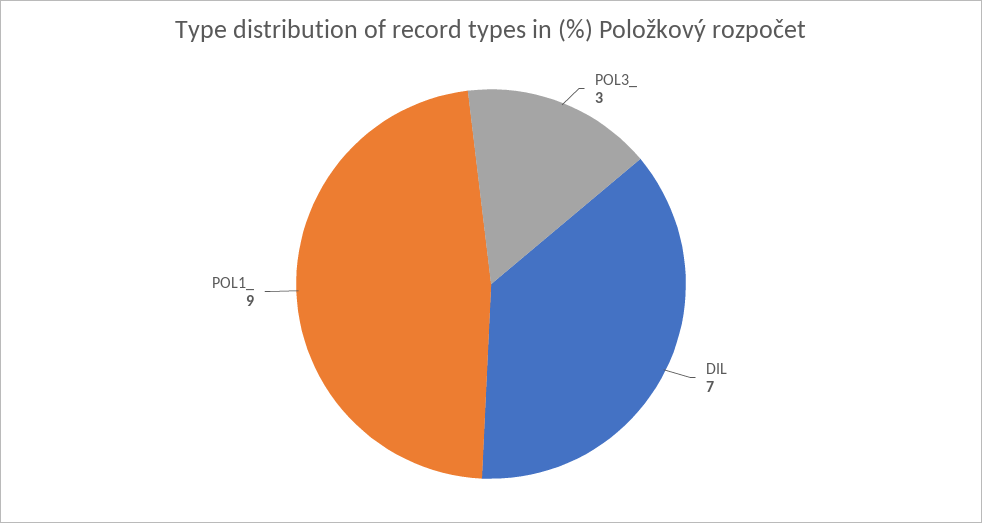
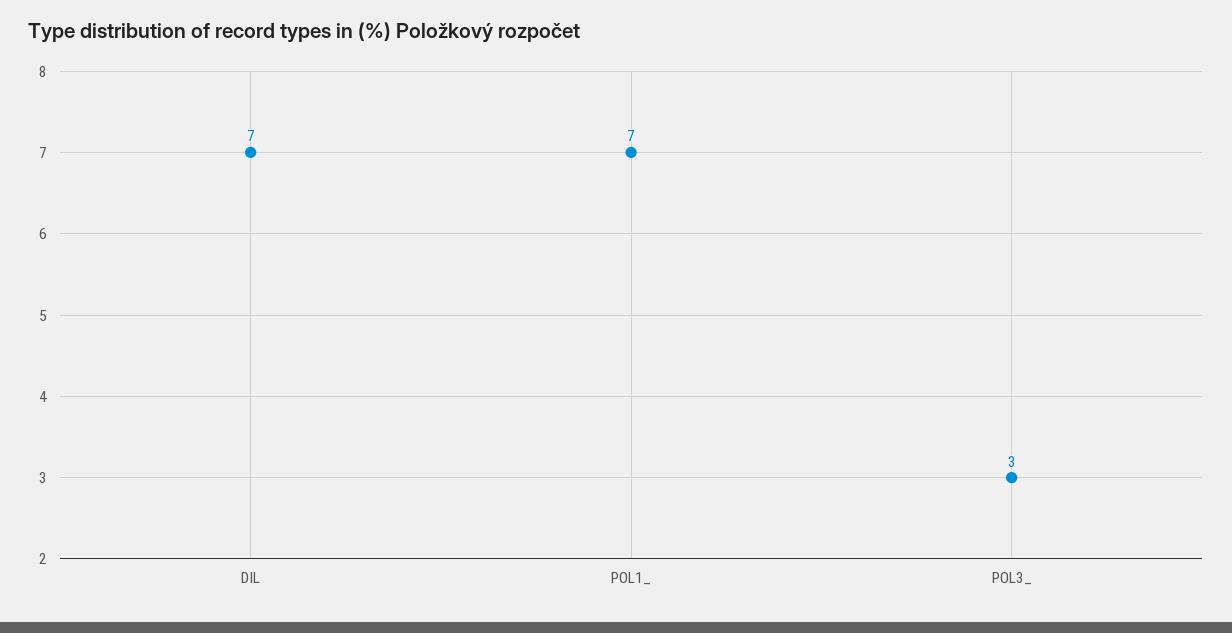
  {
    "POL3_": 3,
    "DIL": 7,
-   "POL1_": 9
+   "POL1_": 7
  }

